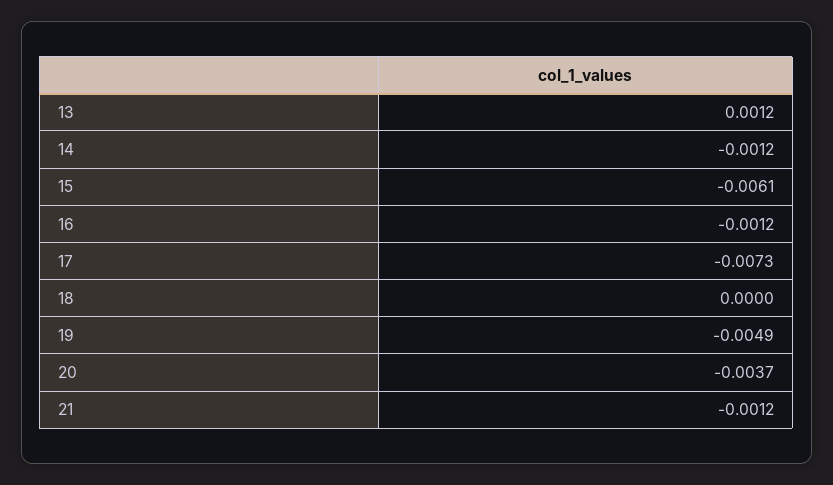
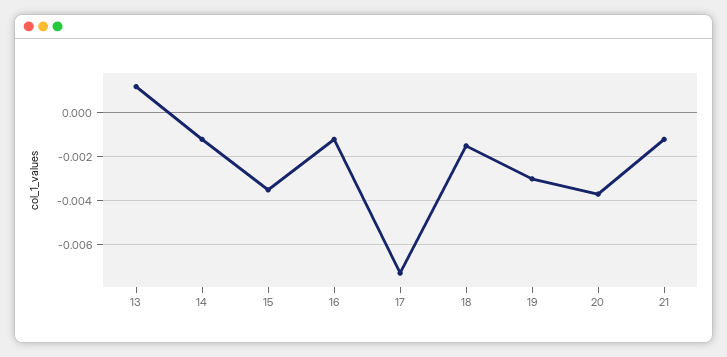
  {
    "13": 0.0012,
    "14": -0.0012,
-   "15": -0.0061,
+   "15": -0.0035,
    "16": -0.0012,
    "17": -0.0073,
-   "18": 0,
+   "18": -0.0015,
-   "19": -0.0049,
+   "19": -0.003,
    "20": -0.0037,
    "21": -0.0012
  }

